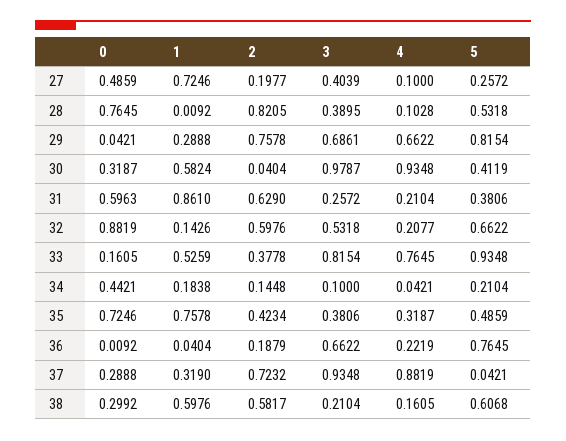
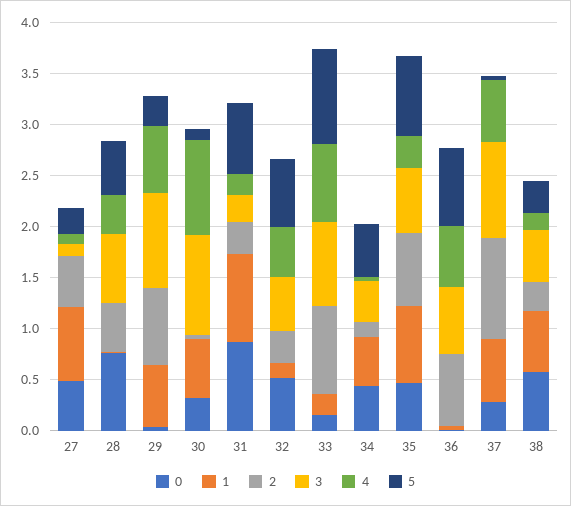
  {
    "0": {
      "27": 0.4859,
      "28": 0.7645,
      "29": 0.0421,
      "30": 0.3187,
-     "31": 0.5963,
+     "31": 0.9,
-     "32": 0.8819,
+     "32": 0.5,
      "33": 0.1605,
      "34": 0.4421,
-     "35": 0.7246,
+     "35": 0.5,
      "36": 0.0092,
      "37": 0.2888,
-     "38": 0.2992
+     "38": 0.6
    },
    "1": {
      "27": 0.7246,
      "28": 0.0092,
-     "29": 0.2888,
+     "29": 0.6,
      "30": 0.5824,
      "31": 0.861,
      "32": 0.1426,
-     "33": 0.5259,
+     "33": 0.2,
-     "34": 0.1838,
+     "34": 0.5,
      "35": 0.7578,
      "36": 0.0404,
-     "37": 0.319,
+     "37": 0.6,
      "38": 0.5976
    },
    "2": {
-     "27": 0.1977,
+     "27": 0.5,
-     "28": 0.8205,
+     "28": 0.5,
      "29": 0.7578,
      "30": 0.0404,
-     "31": 0.629,
+     "31": 0.3,
-     "32": 0.5976,
+     "32": 0.3,
-     "33": 0.3778,
+     "33": 0.9,
      "34": 0.1448,
-     "35": 0.4234,
+     "35": 0.7,
-     "36": 0.1879,
+     "36": 0.7,
-     "37": 0.7232,
+     "37": 1,
-     "38": 0.5817
+     "38": 0.3
    },
    "3": {
-     "27": 0.4039,
+     "27": 0.1,
-     "28": 0.3895,
+     "28": 0.7,
-     "29": 0.6861,
+     "29": 0.9,
      "30": 0.9787,
      "31": 0.2572,
      "32": 0.5318,
      "33": 0.8154,
-     "34": 0.1,
+     "34": 0.4,
-     "35": 0.3806,
+     "35": 0.6,
      "36": 0.6622,
      "37": 0.9348,
-     "38": 0.2104
+     "38": 0.5
    },
    "4": {
      "27": 0.1,
-     "28": 0.1028,
+     "28": 0.4,
      "29": 0.6622,
      "30": 0.9348,
      "31": 0.2104,
-     "32": 0.2077,
+     "32": 0.5,
      "33": 0.7645,
      "34": 0.0421,
      "35": 0.3187,
-     "36": 0.2219,
+     "36": 0.6,
-     "37": 0.8819,
+     "37": 0.6,
      "38": 0.1605
    },
    "5": {
      "27": 0.2572,
      "28": 0.5318,
-     "29": 0.8154,
+     "29": 0.3,
-     "30": 0.4119,
+     "30": 0.1,
-     "31": 0.3806,
+     "31": 0.7,
      "32": 0.6622,
      "33": 0.9348,
-     "34": 0.2104,
+     "34": 0.5,
-     "35": 0.4859,
+     "35": 0.8,
      "36": 0.7645,
      "37": 0.0421,
-     "38": 0.6068
+     "38": 0.3
    }
  }

